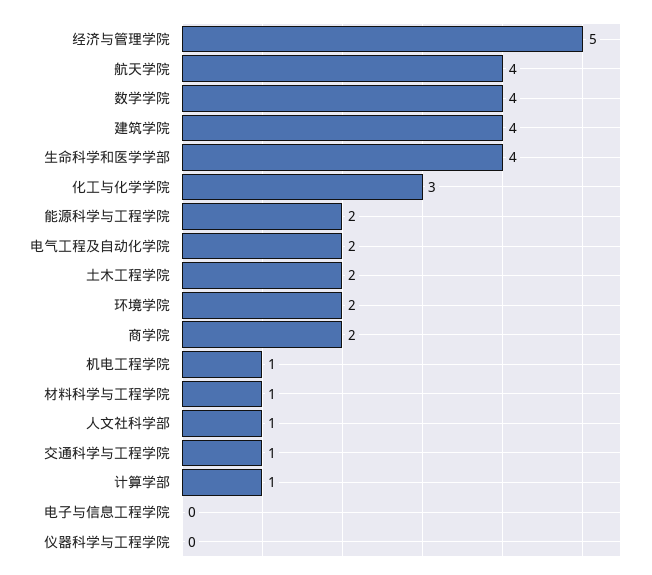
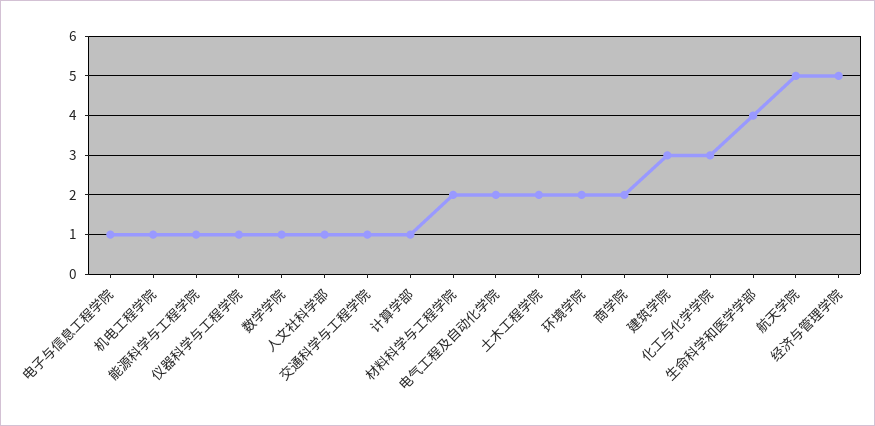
  {
    "经济与管理学院": 5,
-   "航天学院": 4,
+   "航天学院": 5,
-   "数学学院": 4,
+   "数学学院": 1,
-   "建筑学院": 4,
+   "建筑学院": 3,
    "生命科学和医学学部": 4,
    "化工与化学学院": 3,
-   "能源科学与工程学院": 2,
+   "能源科学与工程学院": 1,
    "电气工程及自动化学院": 2,
    "土木工程学院": 2,
    "环境学院": 2,
    "商学院": 2,
    "机电工程学院": 1,
-   "材料科学与工程学院": 1,
+   "材料科学与工程学院": 2,
    "人文社科学部": 1,
    "交通科学与工程学院": 1,
    "计算学部": 1,
-   "电子与信息工程学院": 0,
+   "电子与信息工程学院": 1,
-   "仪器科学与工程学院": 0
+   "仪器科学与工程学院": 1
  }

